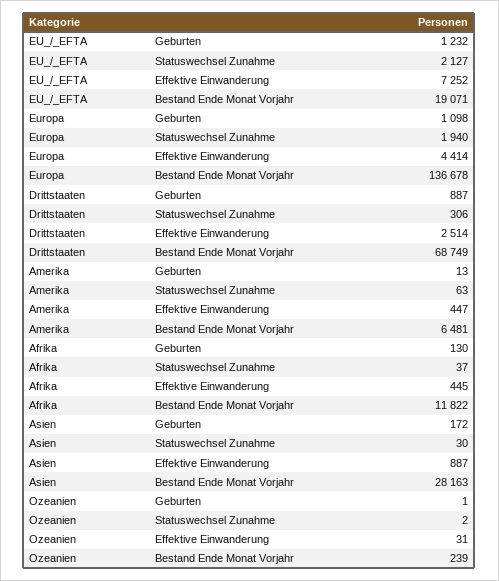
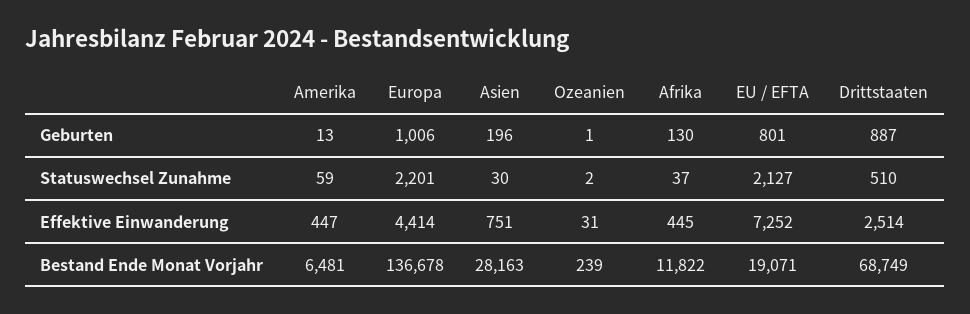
  {
    "EU_/_EFTA": {
-     "Geburten": 1232,
+     "Geburten": 801,
      "Statuswechsel Zunahme": 2127,
      "Effektive Einwanderung": 7252,
      "Bestand Ende Monat Vorjahr": 19071
    },
    "Europa": {
-     "Geburten": 1098,
+     "Geburten": 1006,
-     "Statuswechsel Zunahme": 1940,
+     "Statuswechsel Zunahme": 2201,
      "Effektive Einwanderung": 4414,
      "Bestand Ende Monat Vorjahr": 136678
    },
    "Drittstaaten": {
      "Geburten": 887,
-     "Statuswechsel Zunahme": 306,
+     "Statuswechsel Zunahme": 510,
      "Effektive Einwanderung": 2514,
      "Bestand Ende Monat Vorjahr": 68749
    },
    "Amerika": {
      "Geburten": 13,
-     "Statuswechsel Zunahme": 63,
+     "Statuswechsel Zunahme": 59,
      "Effektive Einwanderung": 447,
      "Bestand Ende Monat Vorjahr": 6481
    },
    "Afrika": {
      "Geburten": 130,
      "Statuswechsel Zunahme": 37,
      "Effektive Einwanderung": 445,
      "Bestand Ende Monat Vorjahr": 11822
    },
    "Asien": {
-     "Geburten": 172,
+     "Geburten": 196,
      "Statuswechsel Zunahme": 30,
-     "Effektive Einwanderung": 887,
+     "Effektive Einwanderung": 751,
      "Bestand Ende Monat Vorjahr": 28163
    },
    "Ozeanien": {
      "Geburten": 1,
      "Statuswechsel Zunahme": 2,
      "Effektive Einwanderung": 31,
      "Bestand Ende Monat Vorjahr": 239
    }
  }

